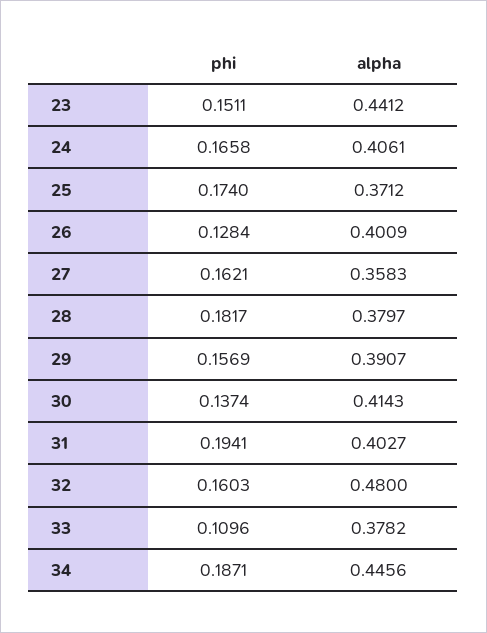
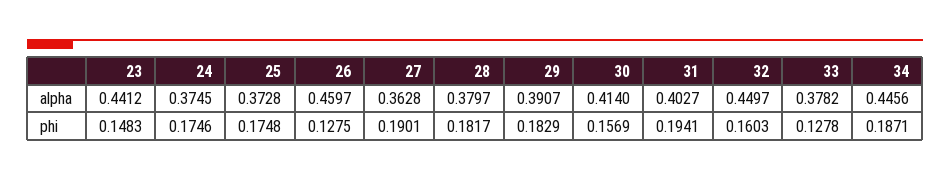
  {
    "phi": {
-     "23": 0.1511,
+     "23": 0.1483,
-     "24": 0.1658,
+     "24": 0.1746,
-     "25": 0.174,
+     "25": 0.1748,
-     "26": 0.1284,
+     "26": 0.1275,
-     "27": 0.1621,
+     "27": 0.1901,
      "28": 0.1817,
-     "29": 0.1569,
+     "29": 0.1829,
-     "30": 0.1374,
+     "30": 0.1569,
      "31": 0.1941,
      "32": 0.1603,
-     "33": 0.1096,
+     "33": 0.1278,
      "34": 0.1871
    },
    "alpha": {
      "23": 0.4412,
-     "24": 0.4061,
+     "24": 0.3745,
-     "25": 0.3712,
+     "25": 0.3728,
-     "26": 0.4009,
+     "26": 0.4597,
-     "27": 0.3583,
+     "27": 0.3628,
      "28": 0.3797,
      "29": 0.3907,
-     "30": 0.4143,
+     "30": 0.414,
      "31": 0.4027,
-     "32": 0.48,
+     "32": 0.4497,
      "33": 0.3782,
      "34": 0.4456
    }
  }

